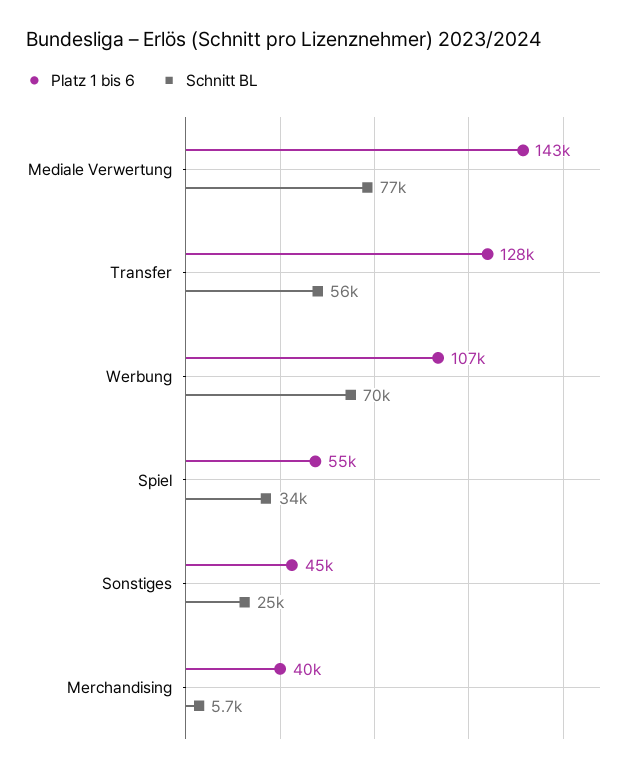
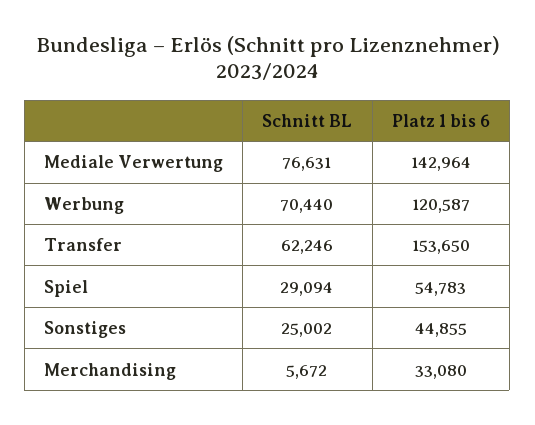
  {
    "Platz 1 bis 6": {
      "Mediale Verwertung": 142964,
-     "Transfer": 128000,
+     "Transfer": 153650,
-     "Werbung": 107000,
+     "Werbung": 120587,
      "Spiel": 54783,
      "Sonstiges": 44855,
-     "Merchandising": 40000
+     "Merchandising": 33080
    },
    "Schnitt BL": {
      "Mediale Verwertung": 76631,
-     "Transfer": 56000,
+     "Transfer": 62246,
      "Werbung": 70440,
-     "Spiel": 34000,
+     "Spiel": 29094,
      "Sonstiges": 25002,
      "Merchandising": 5672
    }
  }

